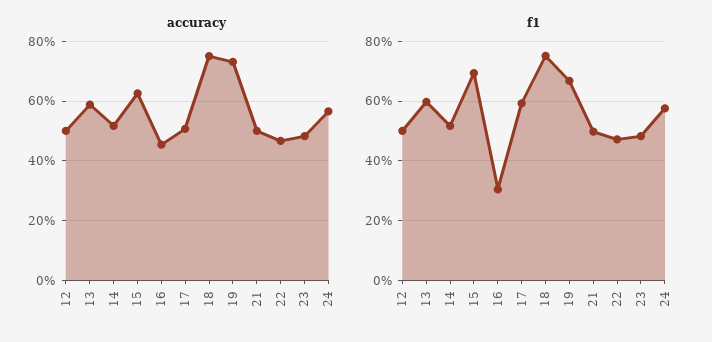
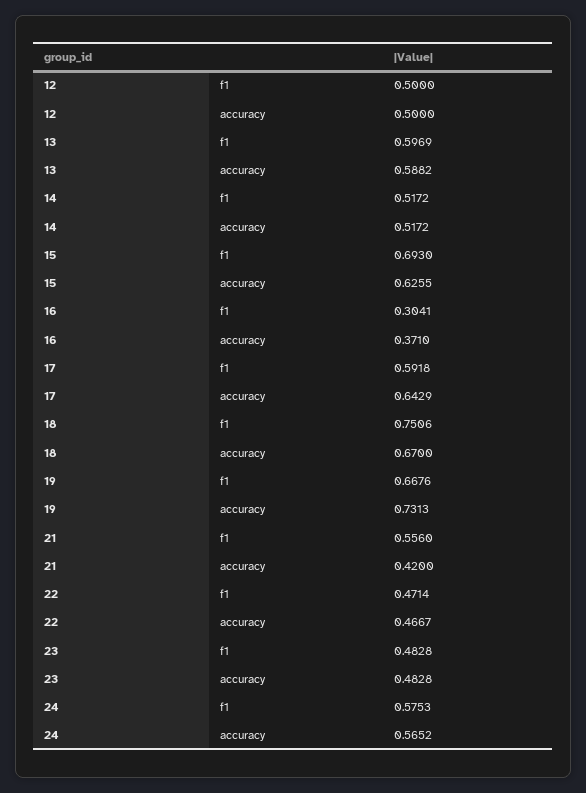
  {
    "accuracy": {
      "12": 0.5,
      "13": 0.5882,
      "14": 0.5172,
      "15": 0.6255,
-     "16": 0.45,
+     "16": 0.371,
-     "17": 0.5,
+     "17": 0.6429,
-     "18": 0.75,
+     "18": 0.67,
      "19": 0.7313,
-     "21": 0.5,
+     "21": 0.42,
      "22": 0.4667,
      "23": 0.4828,
      "24": 0.5652
    },
    "f1": {
      "12": 0.5,
      "13": 0.5969,
      "14": 0.5172,
      "15": 0.693,
      "16": 0.3041,
      "17": 0.5918,
      "18": 0.7506,
      "19": 0.6676,
-     "21": 0.5,
+     "21": 0.556,
      "22": 0.4714,
      "23": 0.4828,
      "24": 0.5753
    }
  }

